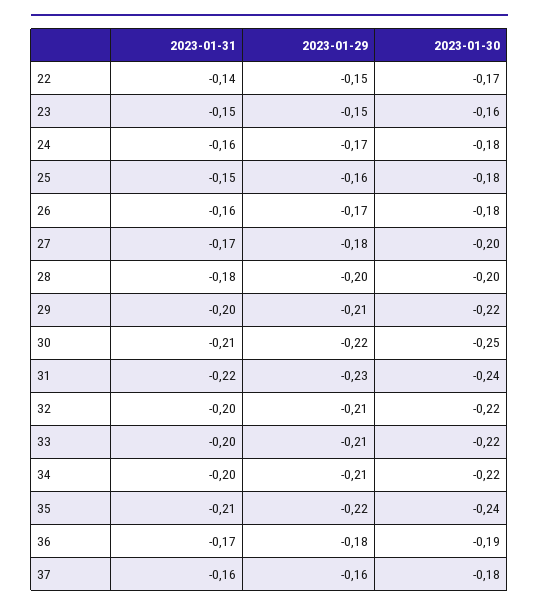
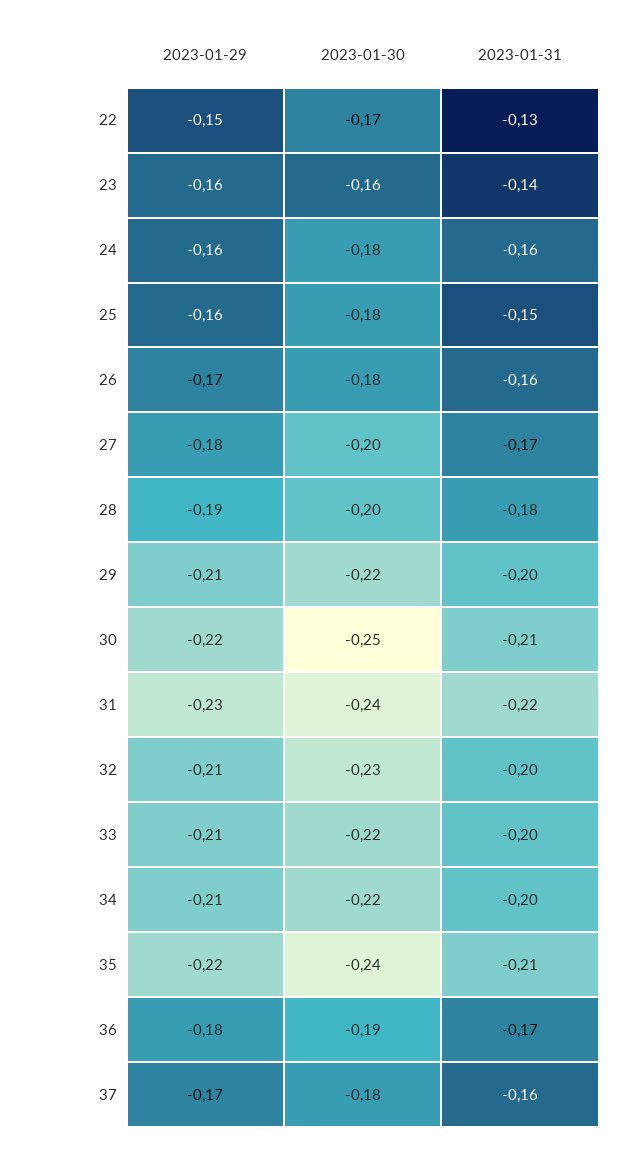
  {
    "2023-01-31": {
-     "22": -0.14,
+     "22": -0.13,
-     "23": -0.15,
+     "23": -0.14,
      "24": -0.16,
      "25": -0.15,
      "26": -0.16,
      "27": -0.17,
      "28": -0.18,
      "29": -0.2,
      "30": -0.21,
      "31": -0.22,
      "32": -0.2,
      "33": -0.2,
      "34": -0.2,
      "35": -0.21,
      "36": -0.17,
      "37": -0.16
    },
    "2023-01-29": {
      "22": -0.15,
-     "23": -0.15,
+     "23": -0.16,
-     "24": -0.17,
+     "24": -0.16,
      "25": -0.16,
      "26": -0.17,
      "27": -0.18,
-     "28": -0.2,
+     "28": -0.19,
      "29": -0.21,
      "30": -0.22,
      "31": -0.23,
      "32": -0.21,
      "33": -0.21,
      "34": -0.21,
      "35": -0.22,
      "36": -0.18,
-     "37": -0.16
+     "37": -0.17
    },
    "2023-01-30": {
      "22": -0.17,
      "23": -0.16,
      "24": -0.18,
      "25": -0.18,
      "26": -0.18,
      "27": -0.2,
      "28": -0.2,
      "29": -0.22,
      "30": -0.25,
      "31": -0.24,
-     "32": -0.22,
+     "32": -0.23,
      "33": -0.22,
      "34": -0.22,
      "35": -0.24,
      "36": -0.19,
      "37": -0.18
    }
  }

